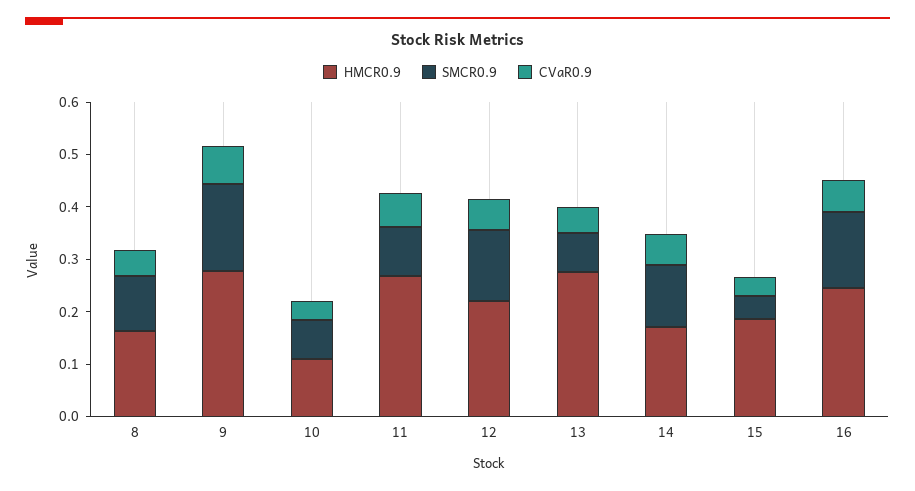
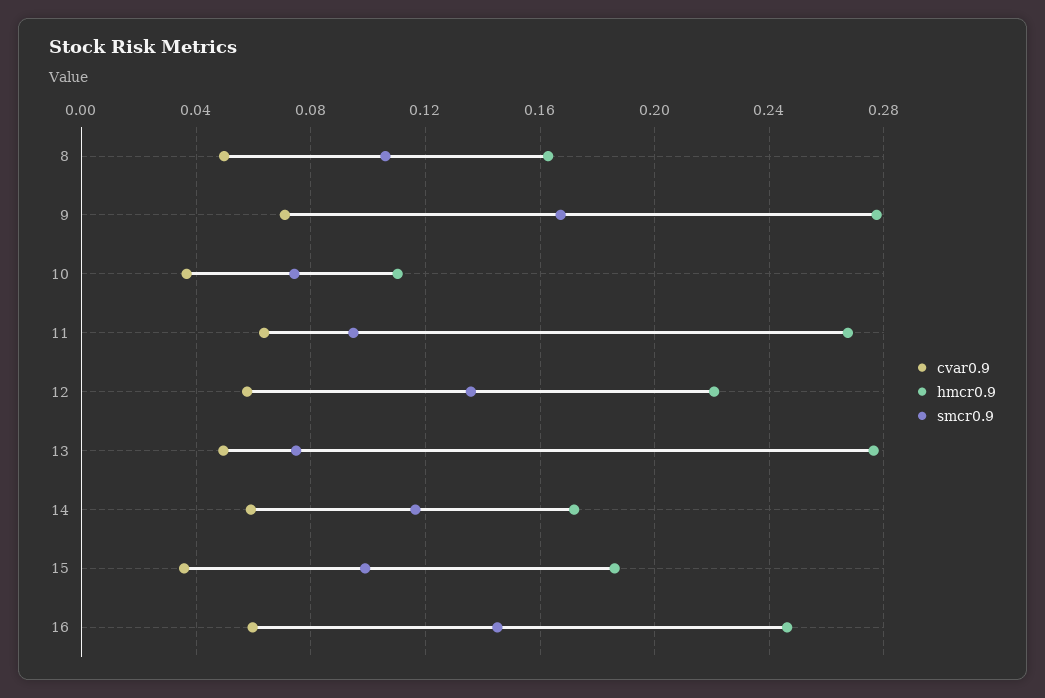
  {
    "HMCR0.9": {
      "8": 0.165,
      "9": 0.275,
      "10": 0.11,
      "11": 0.265,
      "12": 0.22,
      "13": 0.275,
      "14": 0.17,
      "15": 0.185,
      "16": 0.245
    },
    "SMCR0.9": {
      "8": 0.105,
      "9": 0.165,
      "10": 0.075,
      "11": 0.095,
      "12": 0.135,
      "13": 0.075,
      "14": 0.115,
-     "15": 0.04,
+     "15": 0.1,
      "16": 0.145
    },
    "CVaR0.9": {
      "8": 0.05,
      "9": 0.07,
      "10": 0.035,
      "11": 0.065,
      "12": 0.06,
      "13": 0.05,
      "14": 0.06,
      "15": 0.035,
      "16": 0.06
    }
  }

